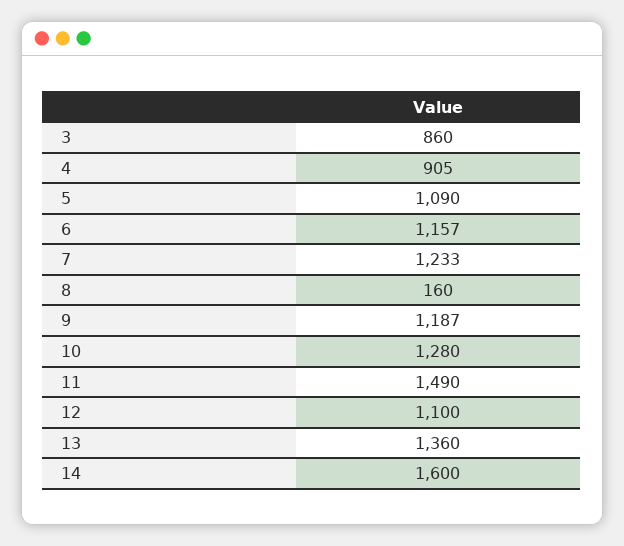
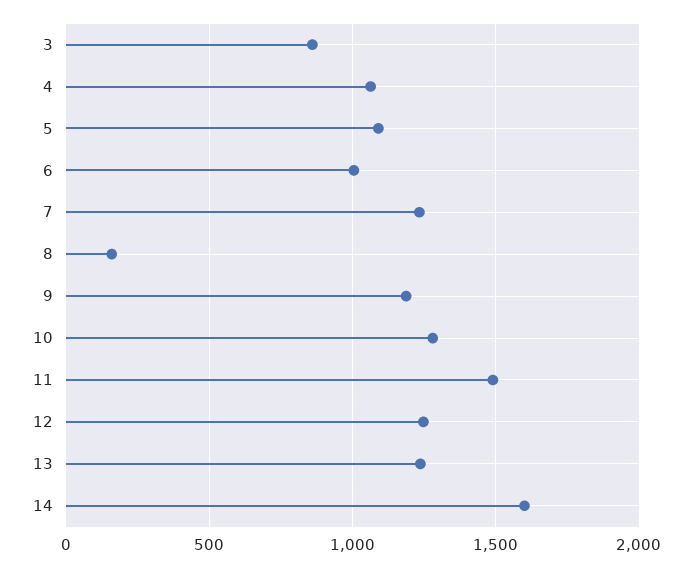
  {
    "3": 860,
-   "4": 905,
+   "4": 1050,
    "5": 1090,
-   "6": 1157,
+   "6": 1000,
    "7": 1233,
    "8": 160,
    "9": 1187,
    "10": 1280,
    "11": 1490,
-   "12": 1100,
+   "12": 1250,
-   "13": 1360,
+   "13": 1250,
    "14": 1600
  }

